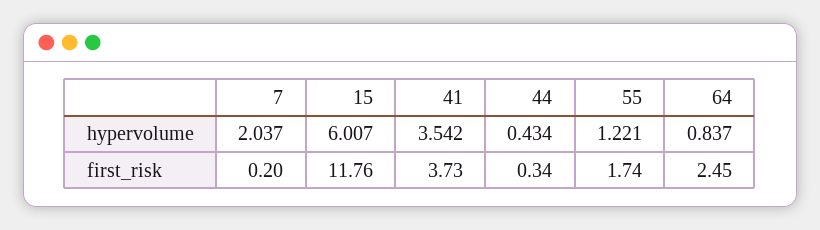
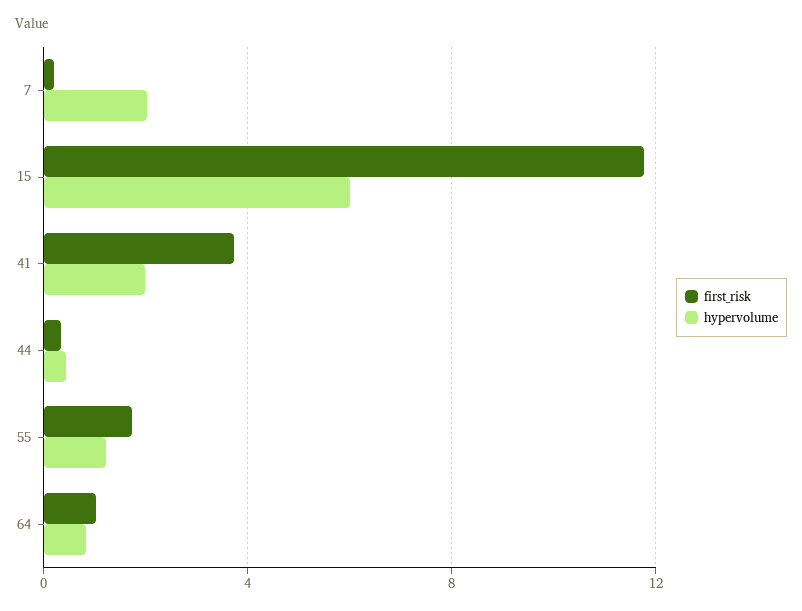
  {
    "hypervolume": {
      "7": 2.037,
      "15": 6.007,
-     "41": 3.542,
+     "41": 2,
      "44": 0.434,
      "55": 1.221,
      "64": 0.837
    },
    "first_risk": {
      "7": 0.2,
      "15": 11.76,
      "41": 3.73,
      "44": 0.34,
      "55": 1.74,
-     "64": 2.45
+     "64": 1
    }
  }

